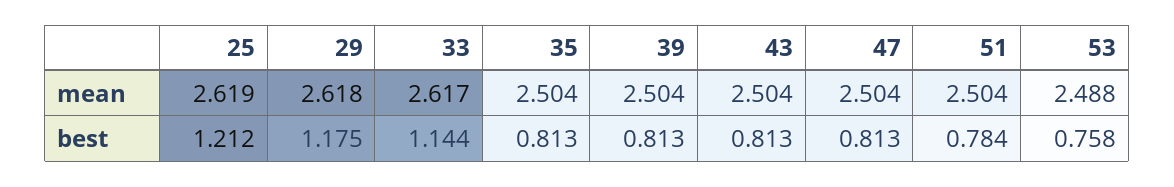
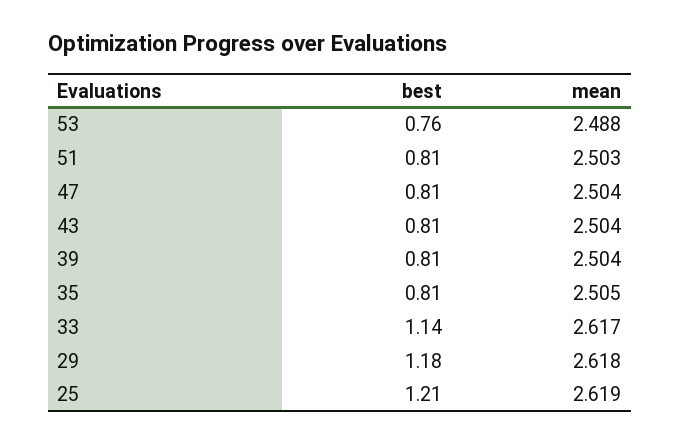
  {
    "25": {
      "mean": 2.619,
      "best": 1.212
    },
    "29": {
      "mean": 2.618,
      "best": 1.175
    },
    "33": {
      "mean": 2.617,
      "best": 1.144
    },
    "35": {
-     "mean": 2.504,
+     "mean": 2.505,
      "best": 0.813
    },
    "39": {
      "mean": 2.504,
      "best": 0.813
    },
    "43": {
      "mean": 2.504,
      "best": 0.813
    },
    "47": {
      "mean": 2.504,
      "best": 0.813
    },
    "51": {
-     "mean": 2.504,
+     "mean": 2.503,
-     "best": 0.784
+     "best": 0.81
    },
    "53": {
      "mean": 2.488,
      "best": 0.758
    }
  }

